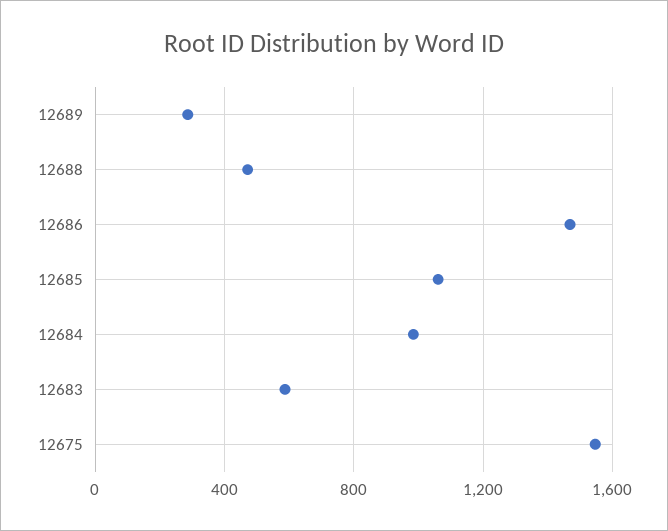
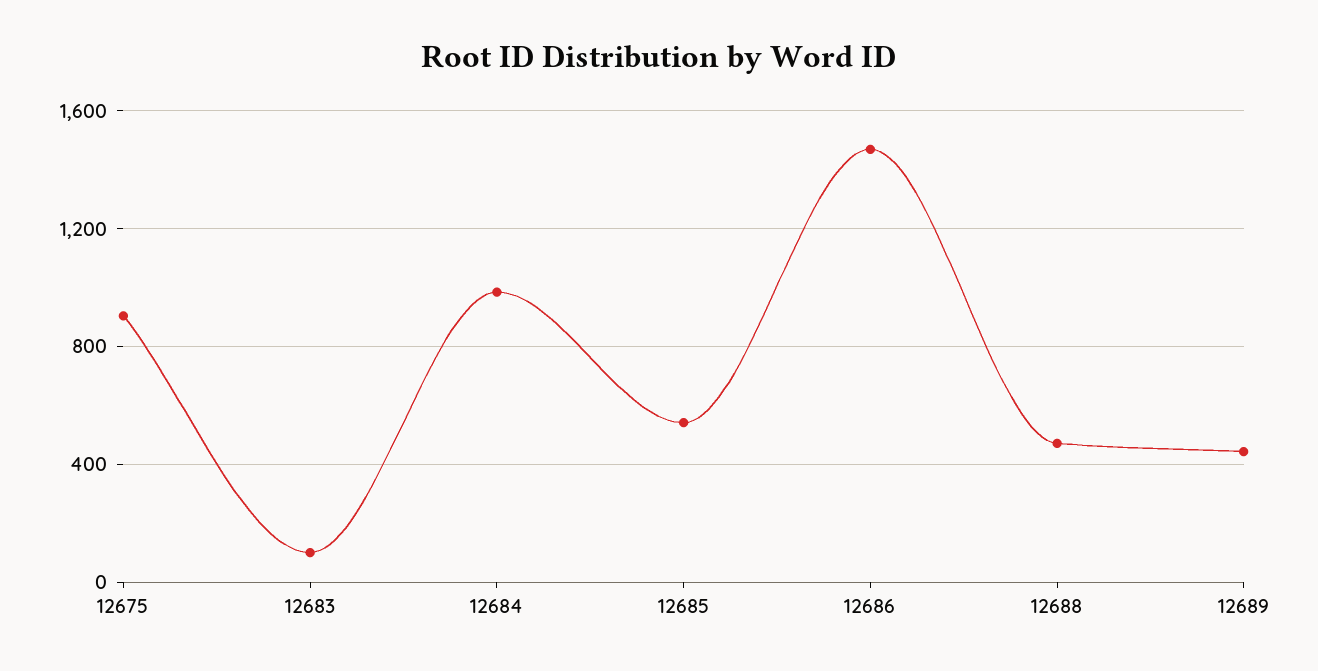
  {
-   "12689": 300,
+   "12689": 450,
    "12688": 450,
    "12686": 1450,
-   "12685": 1050,
+   "12685": 550,
    "12684": 1000,
-   "12683": 600,
+   "12683": 100,
-   "12675": 1550
+   "12675": 900
  }

